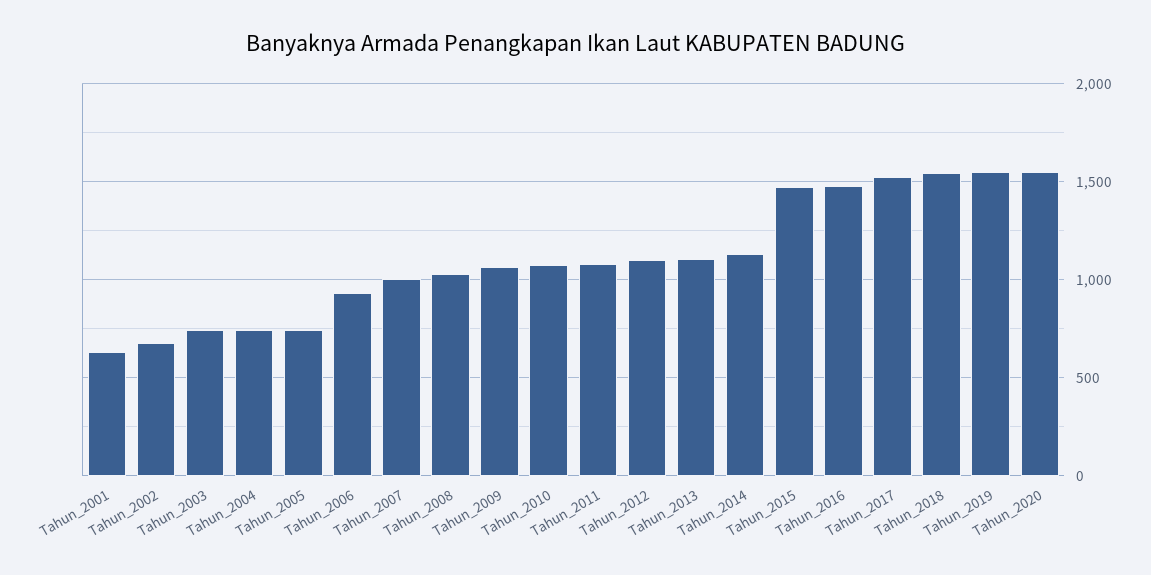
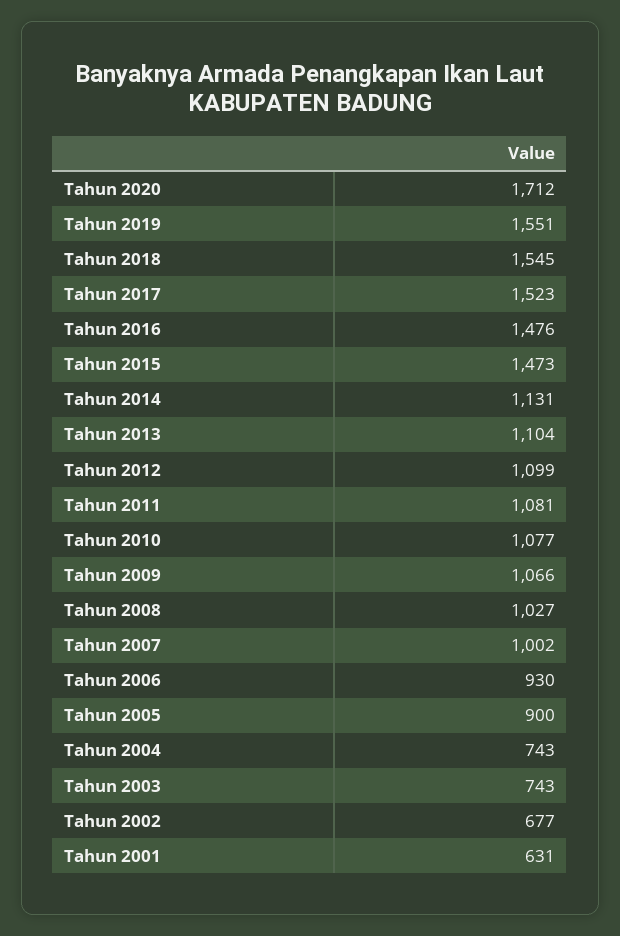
  {
    "Tahun_2001": 631,
    "Tahun_2002": 677,
    "Tahun_2003": 743,
    "Tahun_2004": 743,
-   "Tahun_2005": 750,
+   "Tahun_2005": 900,
    "Tahun_2006": 930,
    "Tahun_2007": 1002,
    "Tahun_2008": 1027,
    "Tahun_2009": 1066,
    "Tahun_2010": 1077,
    "Tahun_2011": 1081,
    "Tahun_2012": 1099,
    "Tahun_2013": 1104,
    "Tahun_2014": 1131,
    "Tahun_2015": 1473,
    "Tahun_2016": 1476,
    "Tahun_2017": 1523,
    "Tahun_2018": 1545,
    "Tahun_2019": 1551,
-   "Tahun_2020": 1550
+   "Tahun_2020": 1712
  }

